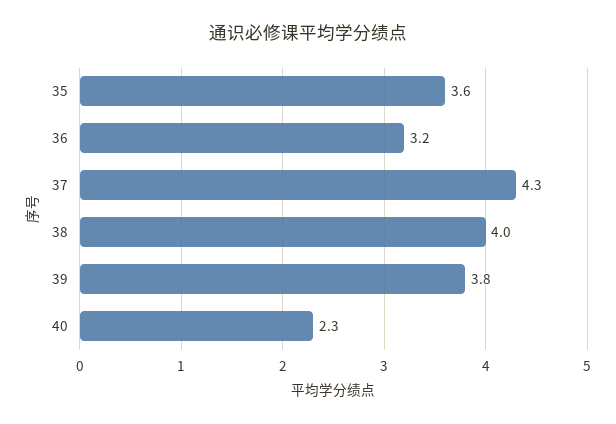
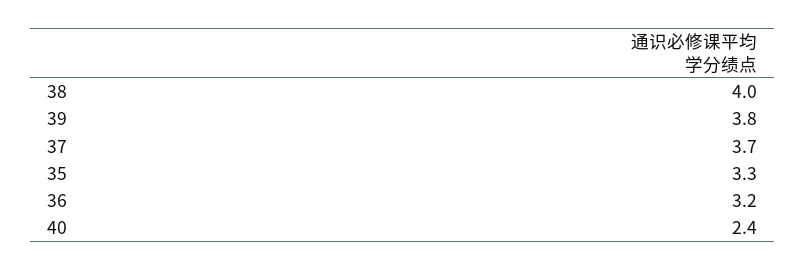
  {
-   "35": 3.6,
+   "35": 3.3,
    "36": 3.2,
-   "37": 4.3,
+   "37": 3.7,
    "38": 4,
    "39": 3.8,
-   "40": 2.3
+   "40": 2.4
  }

